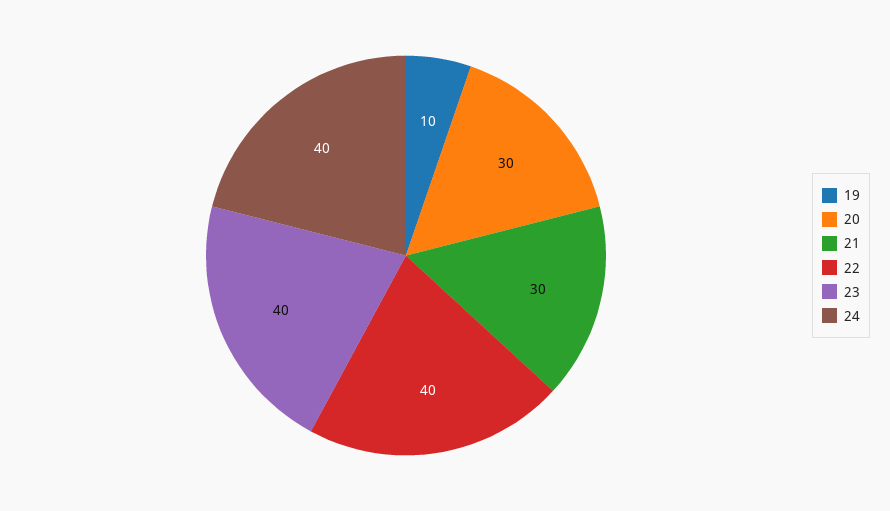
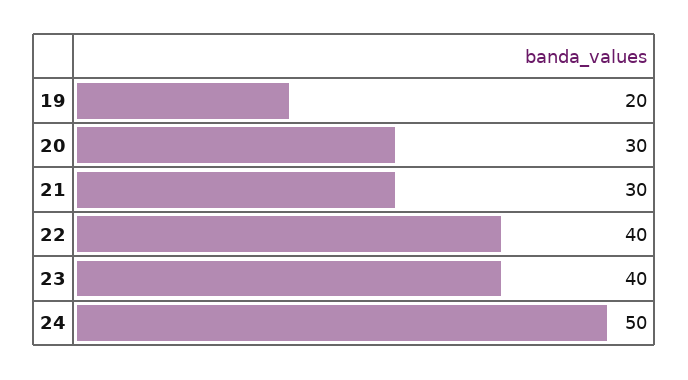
  {
-   "19": 10,
+   "19": 20,
    "20": 30,
    "21": 30,
    "22": 40,
    "23": 40,
-   "24": 40
+   "24": 50
  }

